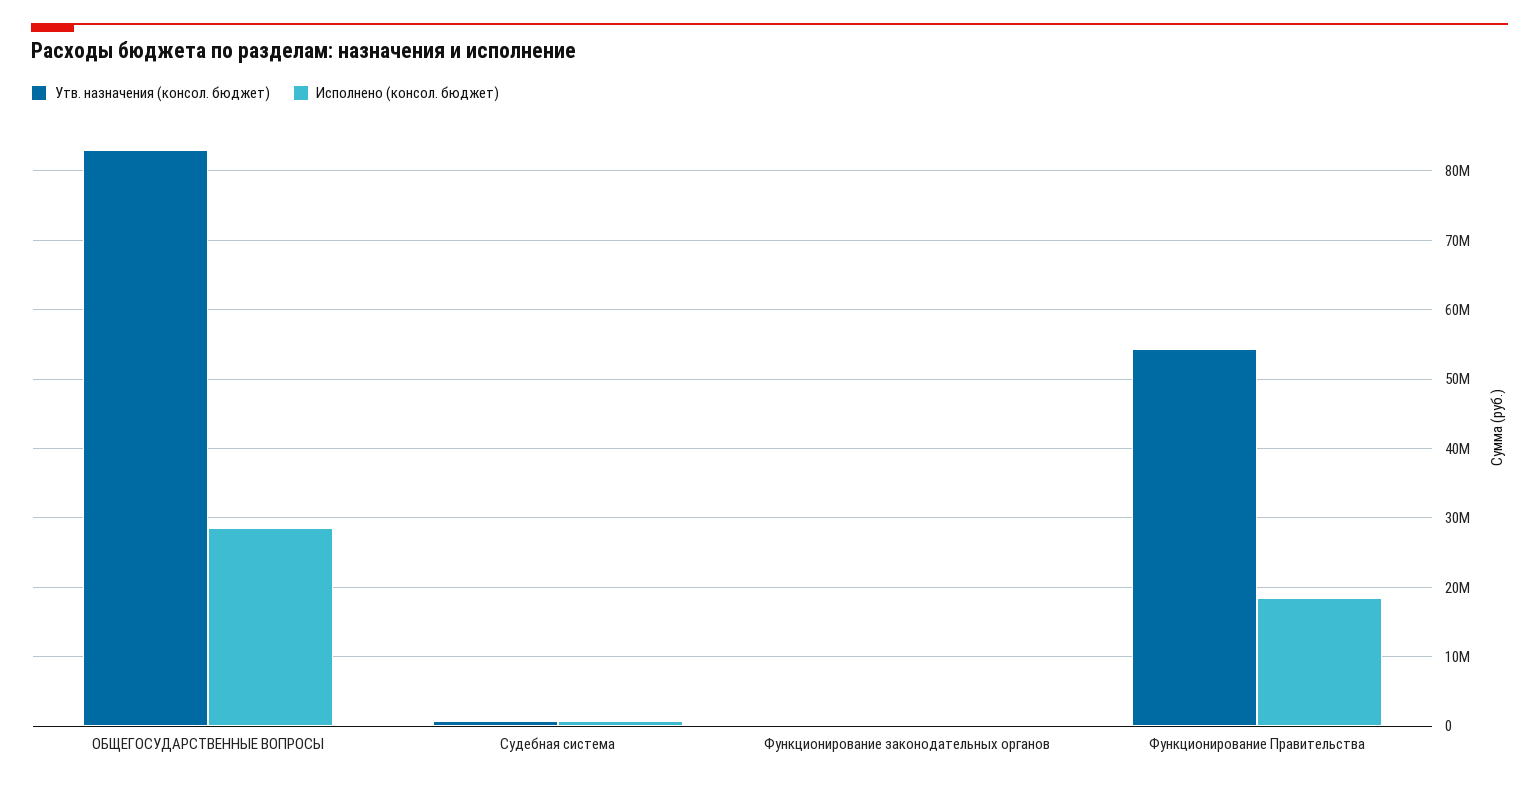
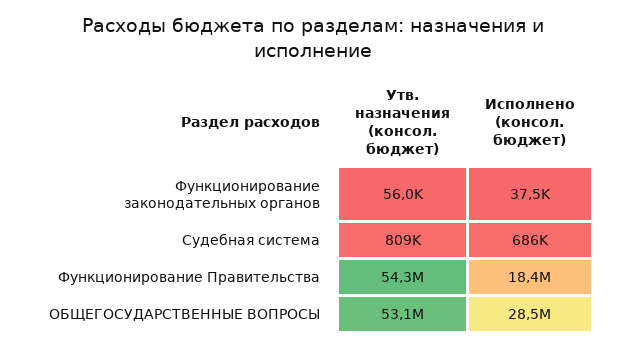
  {
    "Утв. назначения (консол. бюджет)": {
-     "ОБЩЕГОСУДАРСТВЕННЫЕ ВОПРОСЫ": 83000000,
+     "ОБЩЕГОСУДАРСТВЕННЫЕ ВОПРОСЫ": 53100000,
      "Судебная система": 809000,
      "Функционирование законодательных органов": 56000,
      "Функционирование Правительства": 54300000
    },
    "Исполнено (консол. бюджет)": {
      "ОБЩЕГОСУДАРСТВЕННЫЕ ВОПРОСЫ": 28500000,
      "Судебная система": 686000,
      "Функционирование законодательных органов": 37500,
      "Функционирование Правительства": 18400000
    }
  }

